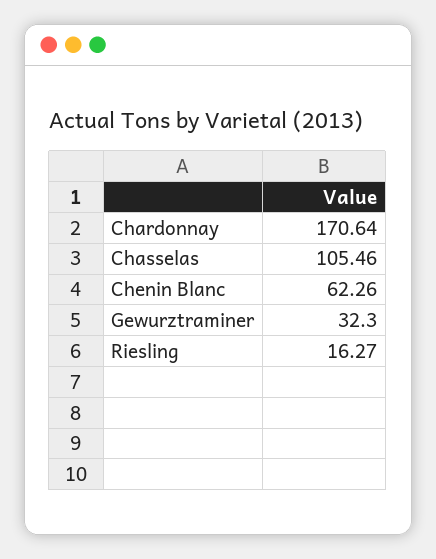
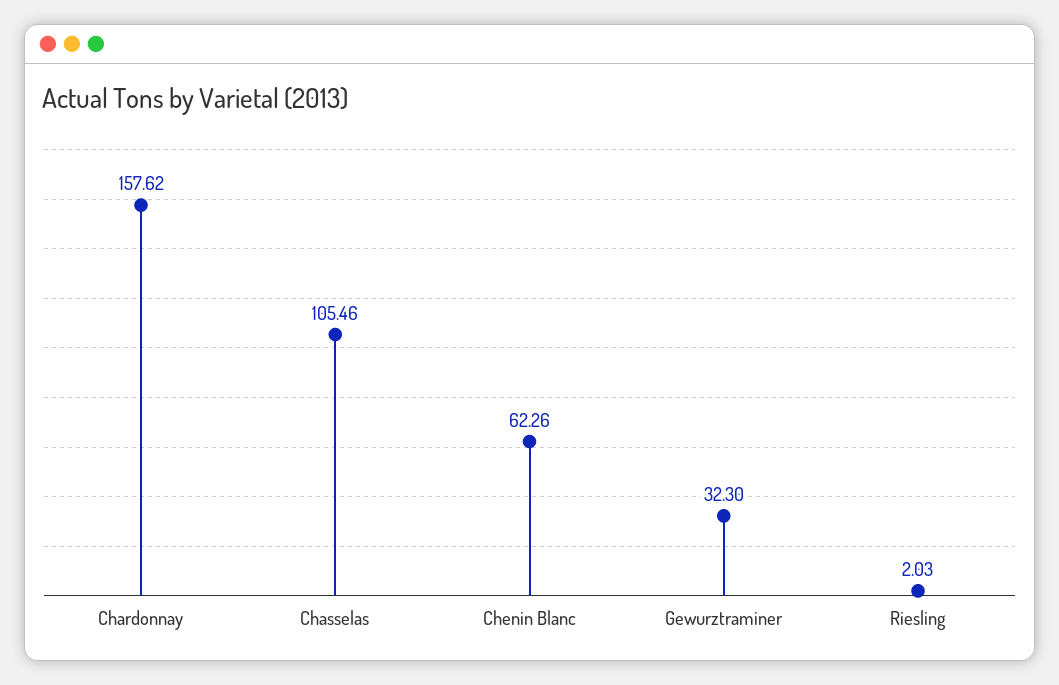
  {
-   "Chardonnay": 170.64,
+   "Chardonnay": 157.62,
    "Chasselas": 105.46,
    "Chenin Blanc": 62.26,
    "Gewurztraminer": 32.3,
-   "Riesling": 16.27
+   "Riesling": 2.03
  }

